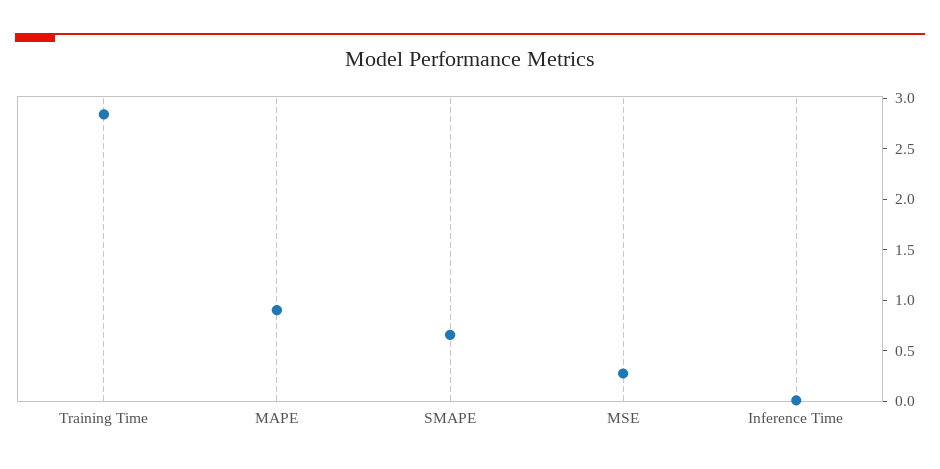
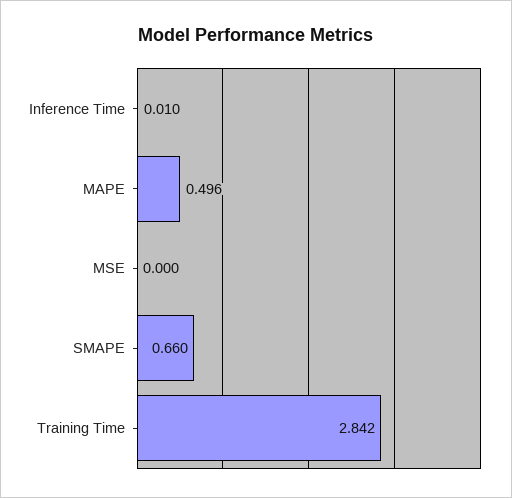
  {
    "Training Time": 2.842,
-   "MAPE": 0.9,
+   "MAPE": 0.496,
    "SMAPE": 0.66,
-   "MSE": 0.3,
+   "MSE": 0,
    "Inference Time": 0.01
  }

